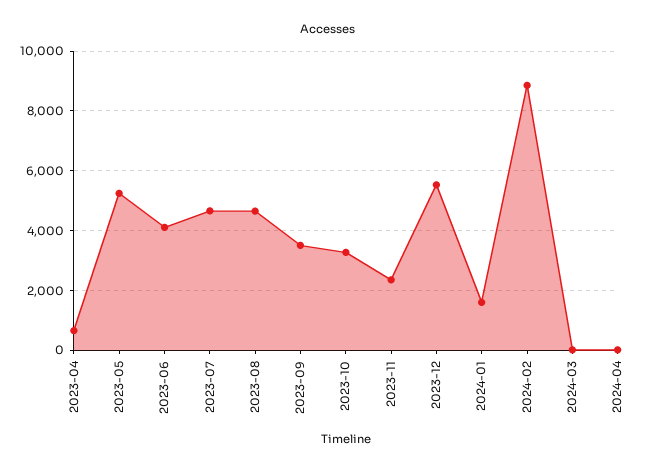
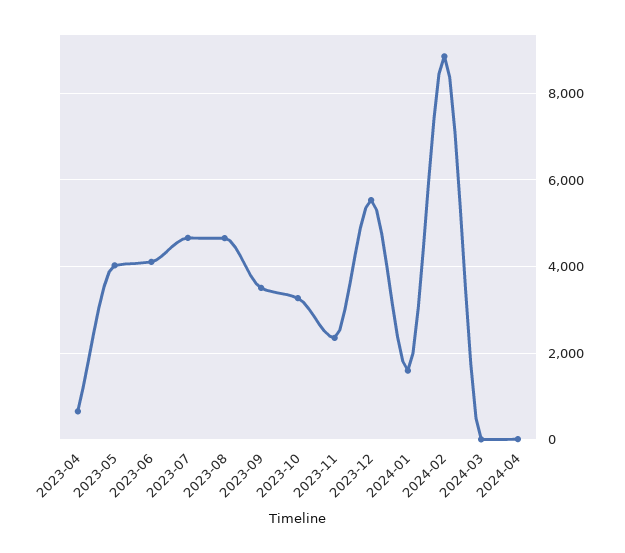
  {
    "2023-04": 600,
-   "2023-05": 5250,
+   "2023-05": 4000,
    "2023-06": 4200,
    "2023-07": 4600,
    "2023-08": 4600,
    "2023-09": 3600,
    "2023-10": 3200,
    "2023-11": 2400,
    "2023-12": 5600,
    "2024-01": 1600,
    "2024-02": 8800,
    "2024-03": 0,
    "2024-04": 0
  }

